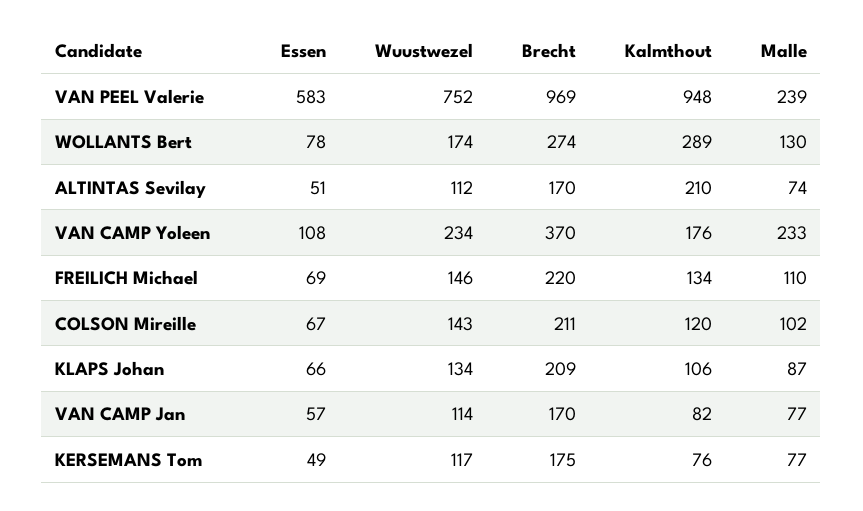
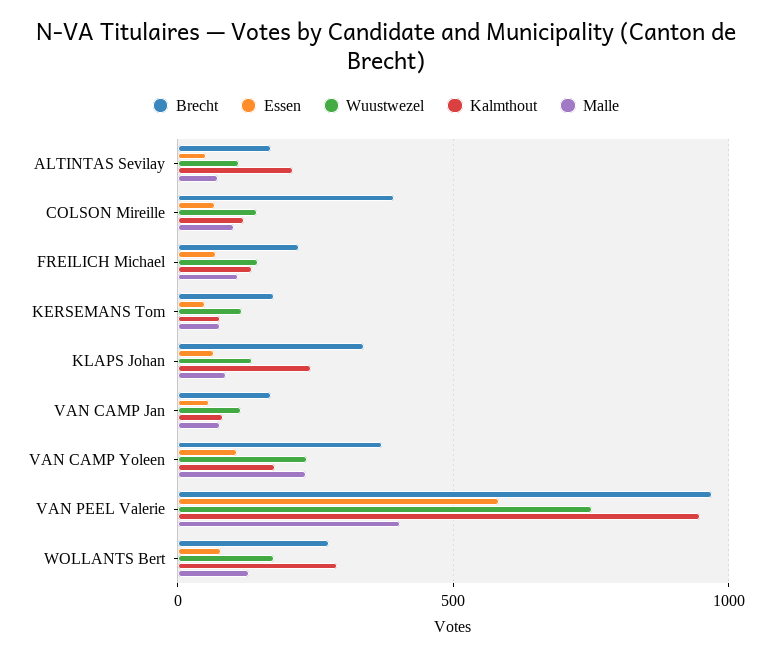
  {
    "Essen": {
      "VAN PEEL Valerie": 583,
      "WOLLANTS Bert": 78,
      "ALTINTAS Sevilay": 51,
      "VAN CAMP Yoleen": 108,
      "FREILICH Michael": 69,
      "COLSON Mireille": 67,
      "KLAPS Johan": 66,
      "VAN CAMP Jan": 57,
      "KERSEMANS Tom": 49
    },
    "Wuustwezel": {
      "VAN PEEL Valerie": 752,
      "WOLLANTS Bert": 174,
      "ALTINTAS Sevilay": 112,
      "VAN CAMP Yoleen": 234,
      "FREILICH Michael": 146,
      "COLSON Mireille": 143,
      "KLAPS Johan": 134,
      "VAN CAMP Jan": 114,
      "KERSEMANS Tom": 117
    },
    "Brecht": {
      "VAN PEEL Valerie": 969,
      "WOLLANTS Bert": 274,
      "ALTINTAS Sevilay": 170,
      "VAN CAMP Yoleen": 370,
      "FREILICH Michael": 220,
-     "COLSON Mireille": 211,
+     "COLSON Mireille": 400,
-     "KLAPS Johan": 209,
+     "KLAPS Johan": 350,
      "VAN CAMP Jan": 170,
      "KERSEMANS Tom": 175
    },
    "Kalmthout": {
      "VAN PEEL Valerie": 948,
      "WOLLANTS Bert": 289,
      "ALTINTAS Sevilay": 210,
      "VAN CAMP Yoleen": 176,
      "FREILICH Michael": 134,
      "COLSON Mireille": 120,
-     "KLAPS Johan": 106,
+     "KLAPS Johan": 250,
      "VAN CAMP Jan": 82,
      "KERSEMANS Tom": 76
    },
    "Malle": {
-     "VAN PEEL Valerie": 239,
+     "VAN PEEL Valerie": 400,
      "WOLLANTS Bert": 130,
      "ALTINTAS Sevilay": 74,
      "VAN CAMP Yoleen": 233,
      "FREILICH Michael": 110,
      "COLSON Mireille": 102,
      "KLAPS Johan": 87,
      "VAN CAMP Jan": 77,
      "KERSEMANS Tom": 77
    }
  }

